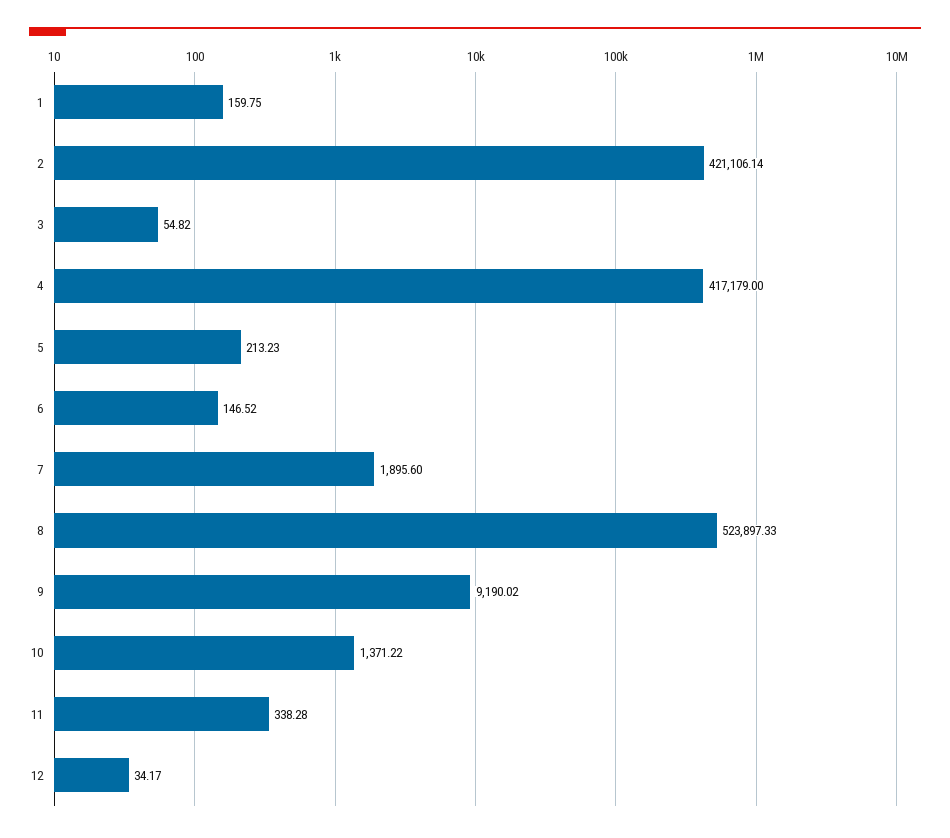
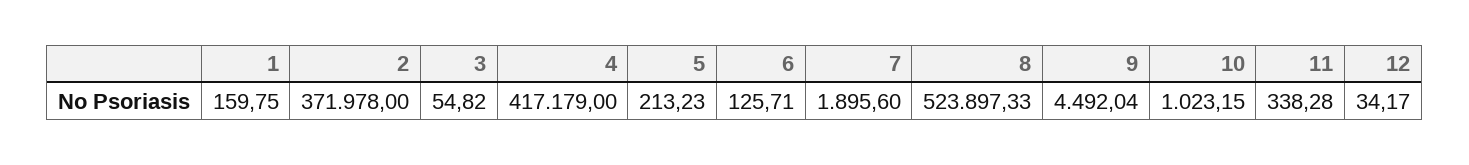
  {
    "1": 159.75,
-   "2": 421106.14,
+   "2": 371978,
    "3": 54.82,
    "4": 417179,
    "5": 213.23,
-   "6": 146.52,
+   "6": 125.71,
    "7": 1895.6,
    "8": 523897.33,
-   "9": 9190.02,
+   "9": 4492.04,
-   "10": 1371.22,
+   "10": 1023.15,
    "11": 338.28,
    "12": 34.17
  }

